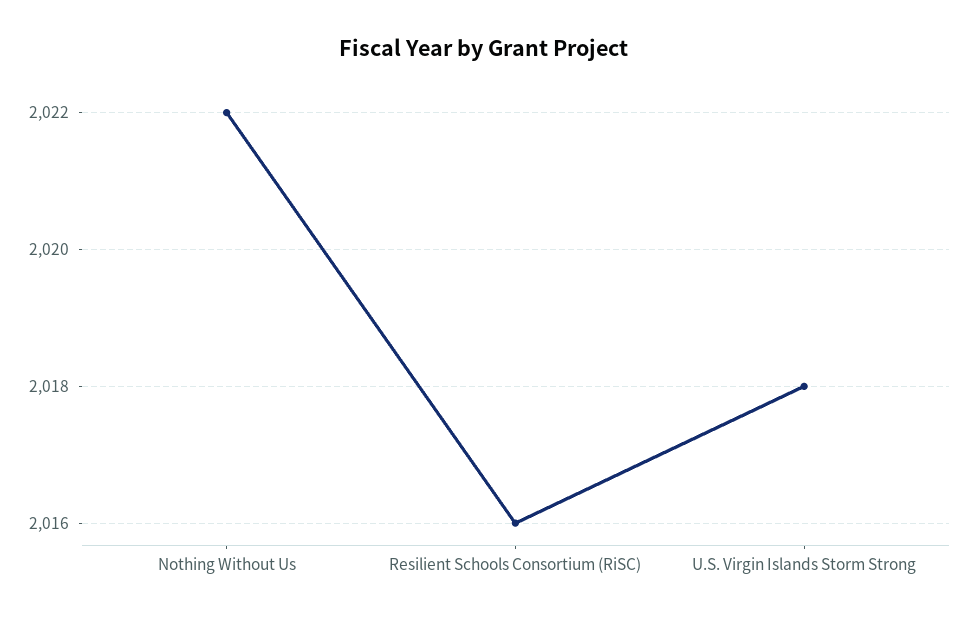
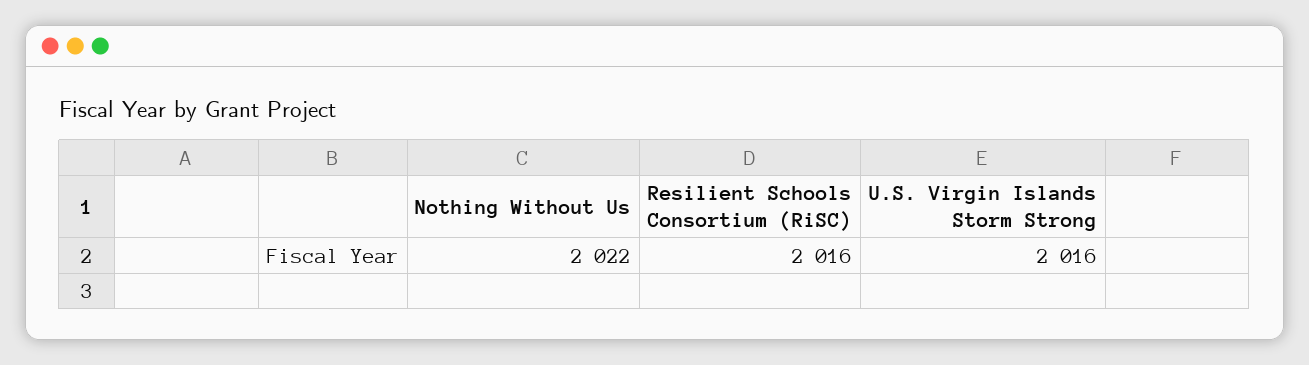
  {
    "Nothing Without Us": 2022,
    "Resilient Schools Consortium (RiSC)": 2016,
-   "U.S. Virgin Islands Storm Strong": 2018
+   "U.S. Virgin Islands Storm Strong": 2016
  }

